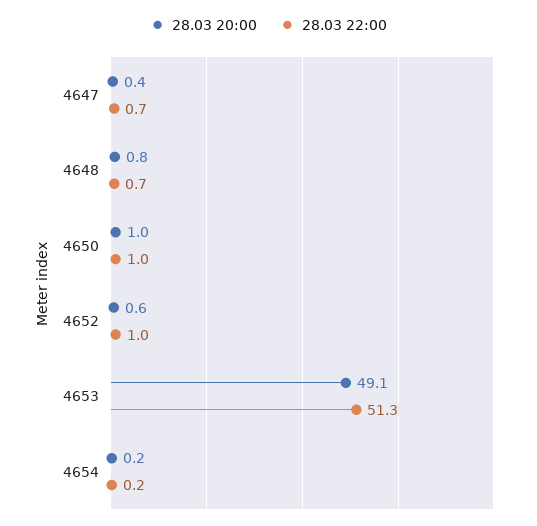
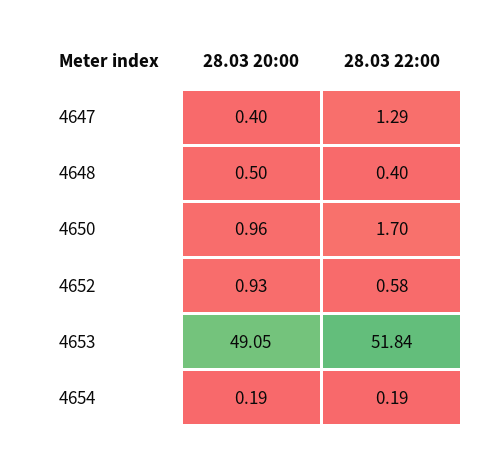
  {
    "28.03 20:00": {
      "4647": 0.4,
-     "4648": 0.8,
+     "4648": 0.5,
      "4650": 0.96,
-     "4652": 0.6,
+     "4652": 0.93,
      "4653": 49.05,
      "4654": 0.19
    },
    "28.03 22:00": {
-     "4647": 0.7,
+     "4647": 1.29,
-     "4648": 0.7,
+     "4648": 0.4,
-     "4650": 1,
+     "4650": 1.7,
-     "4652": 1,
+     "4652": 0.58,
-     "4653": 51.3,
+     "4653": 51.84,
      "4654": 0.19
    }
  }

